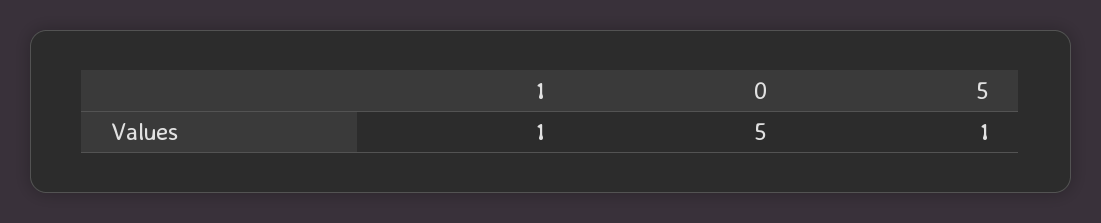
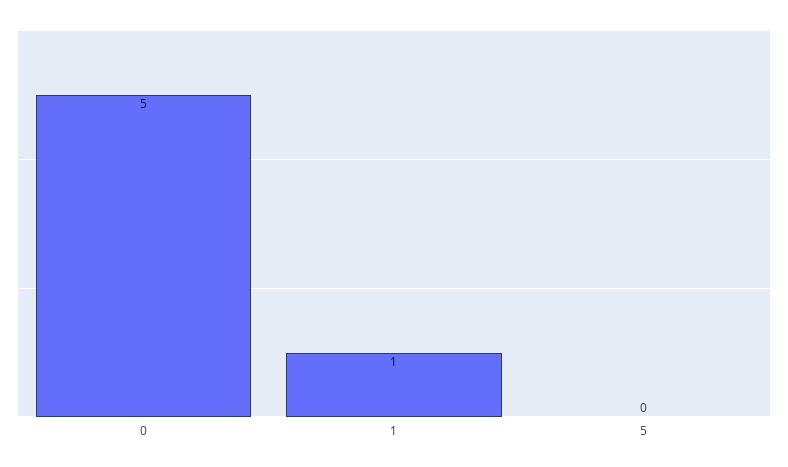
  {
    "1": 1,
    "0": 5,
-   "5": 1
+   "5": 0
  }

